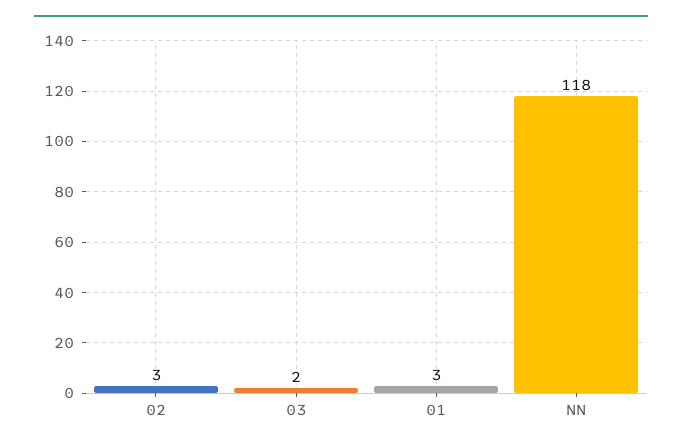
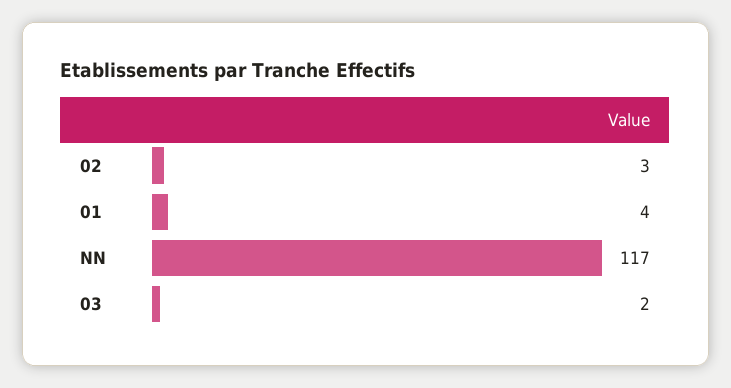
  {
    "02": 3,
    "03": 2,
-   "01": 3,
+   "01": 4,
-   "NN": 118
+   "NN": 117
  }

